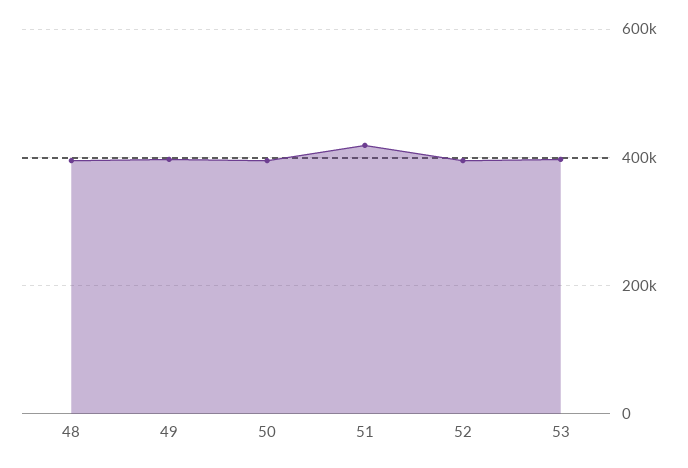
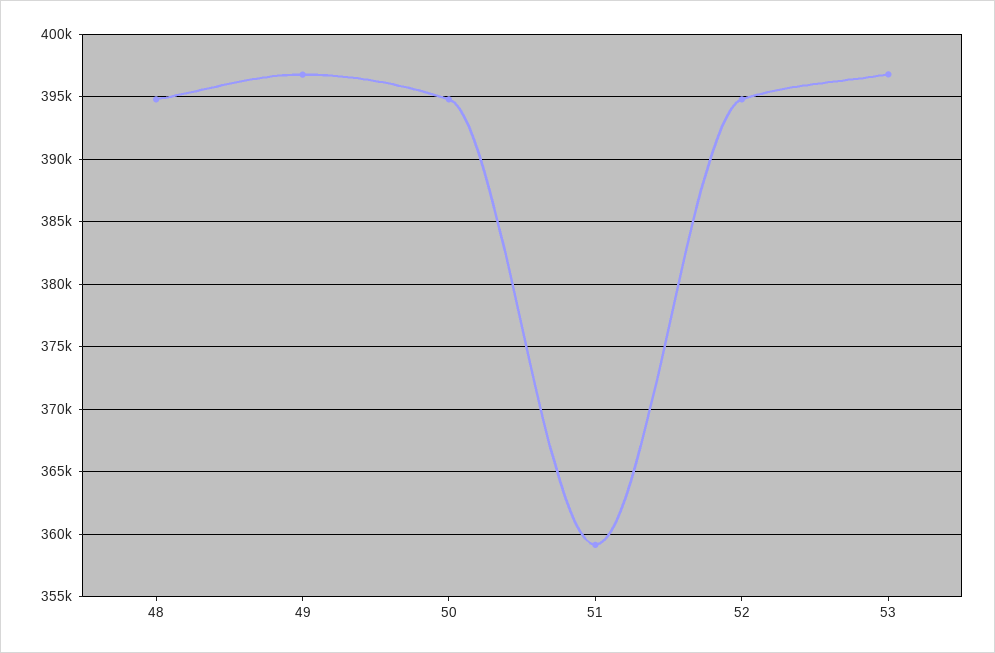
  {
    "48": 395000,
    "49": 397000,
    "50": 395000,
-   "51": 420000,
+   "51": 359000,
    "52": 395000,
    "53": 397000
  }

